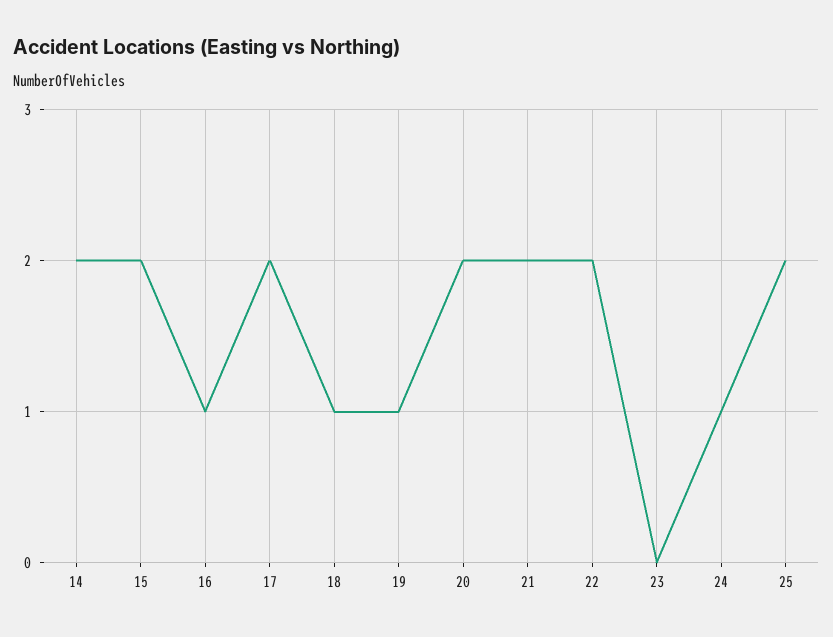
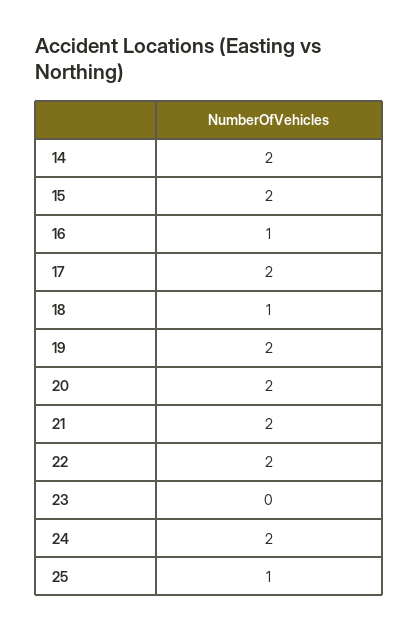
  {
    "14": 2,
    "15": 2,
    "16": 1,
    "17": 2,
    "18": 1,
-   "19": 1,
+   "19": 2,
    "20": 2,
    "21": 2,
    "22": 2,
    "23": 0,
-   "24": 1,
+   "24": 2,
-   "25": 2
+   "25": 1
  }

